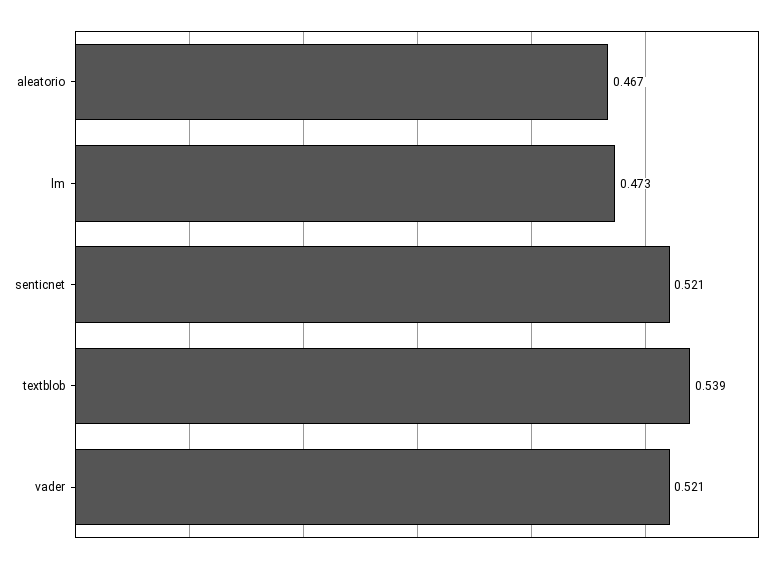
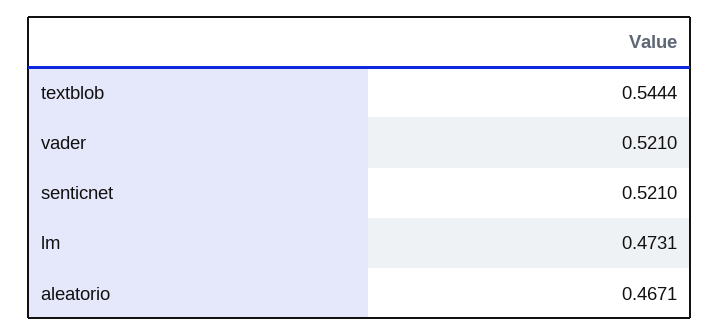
  {
    "aleatorio": 0.4671,
    "lm": 0.4731,
    "senticnet": 0.521,
-   "textblob": 0.539,
+   "textblob": 0.5444,
    "vader": 0.521
  }

